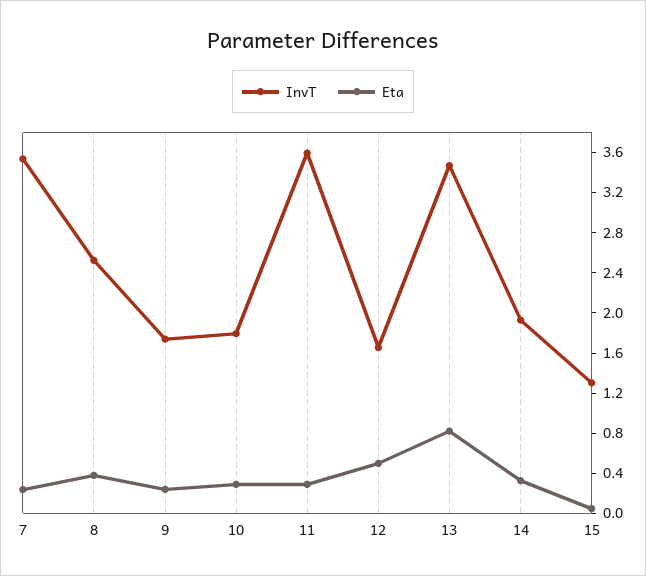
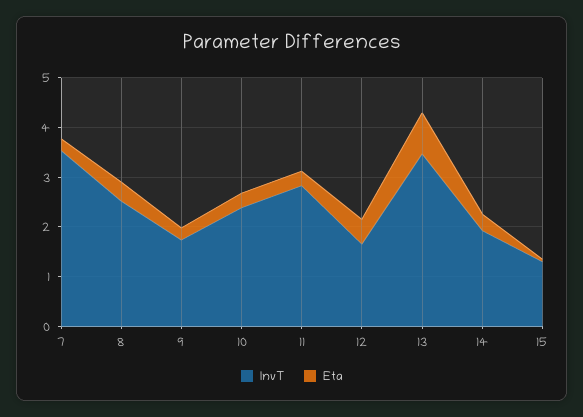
  {
    "InvT": {
      "7": 3.5,
      "8": 2.5,
      "9": 1.7,
-     "10": 1.8,
+     "10": 2.4,
-     "11": 3.6,
+     "11": 2.8,
      "12": 1.7,
      "13": 3.5,
      "14": 1.9,
      "15": 1.3
    },
    "Eta": {
      "7": 0.2,
      "8": 0.4,
      "9": 0.2,
      "10": 0.3,
      "11": 0.3,
      "12": 0.5,
      "13": 0.8,
      "14": 0.3,
      "15": 0
    }
  }

